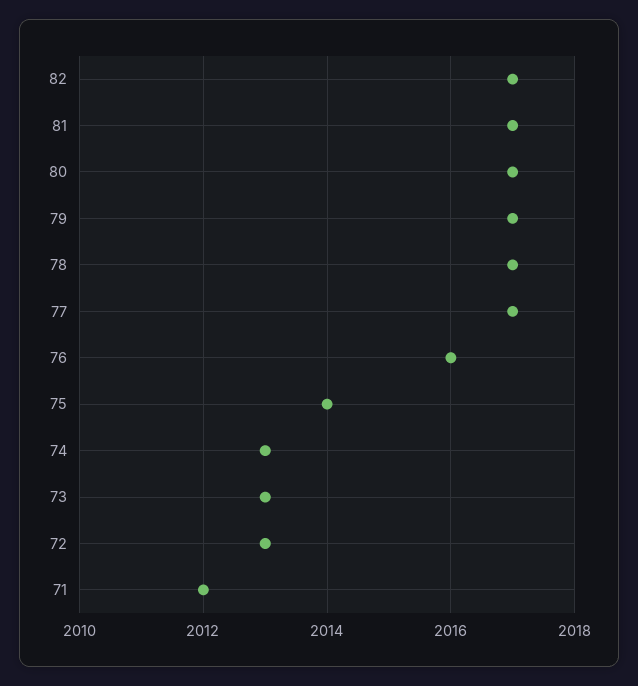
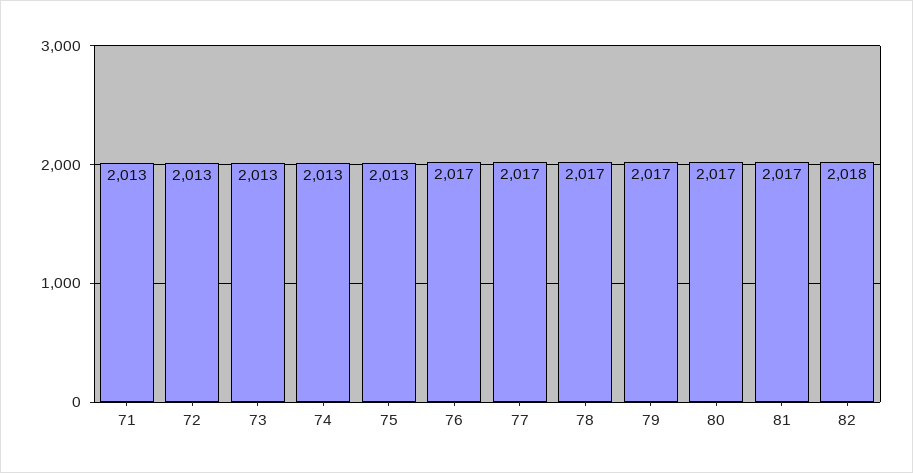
  {
-   "82": 2017,
+   "82": 2018,
    "81": 2017,
    "80": 2017,
    "79": 2017,
    "78": 2017,
    "77": 2017,
-   "76": 2016,
+   "76": 2017,
-   "75": 2014,
+   "75": 2013,
    "74": 2013,
    "73": 2013,
    "72": 2013,
-   "71": 2012
+   "71": 2013
  }

